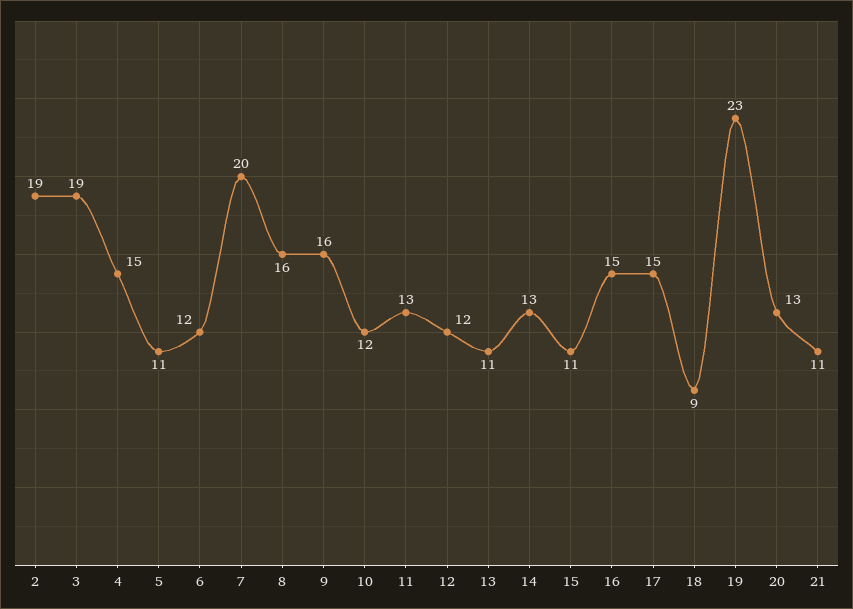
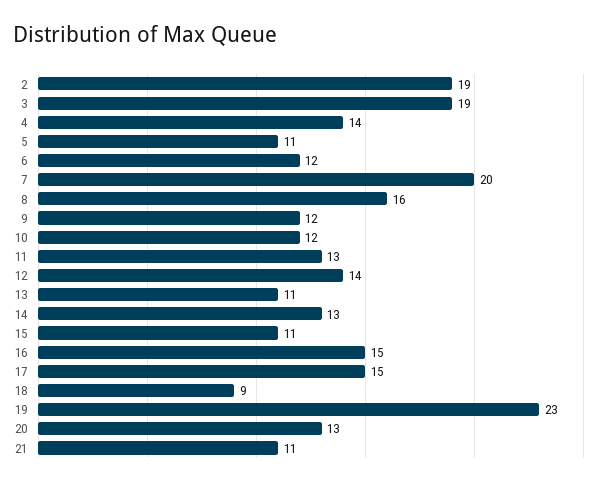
  {
    "2": 19,
    "3": 19,
-   "4": 15,
+   "4": 14,
    "5": 11,
    "6": 12,
    "7": 20,
    "8": 16,
-   "9": 16,
+   "9": 12,
    "10": 12,
    "11": 13,
-   "12": 12,
+   "12": 14,
    "13": 11,
    "14": 13,
    "15": 11,
    "16": 15,
    "17": 15,
    "18": 9,
    "19": 23,
    "20": 13,
    "21": 11
  }

